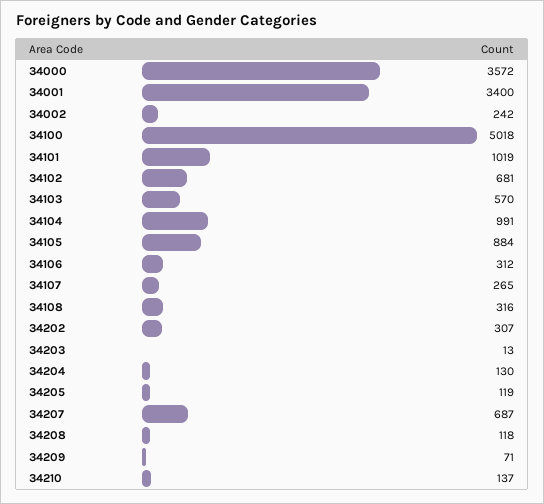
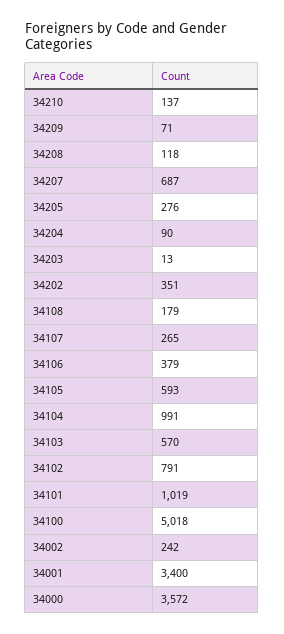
  {
    "34000": 3572,
    "34001": 3400,
    "34002": 242,
    "34100": 5018,
    "34101": 1019,
-   "34102": 681,
+   "34102": 791,
    "34103": 570,
    "34104": 991,
-   "34105": 884,
+   "34105": 593,
-   "34106": 312,
+   "34106": 379,
    "34107": 265,
-   "34108": 316,
+   "34108": 179,
-   "34202": 307,
+   "34202": 351,
    "34203": 13,
-   "34204": 130,
+   "34204": 90,
-   "34205": 119,
+   "34205": 276,
    "34207": 687,
    "34208": 118,
    "34209": 71,
    "34210": 137
  }

